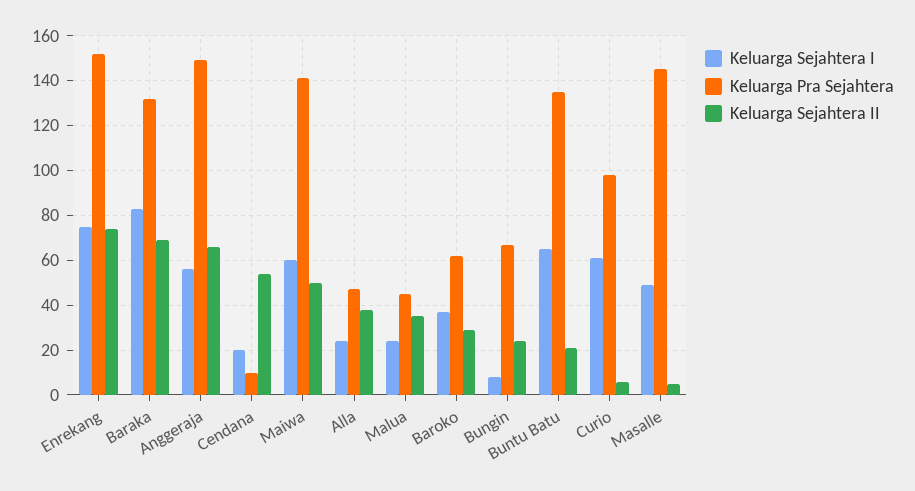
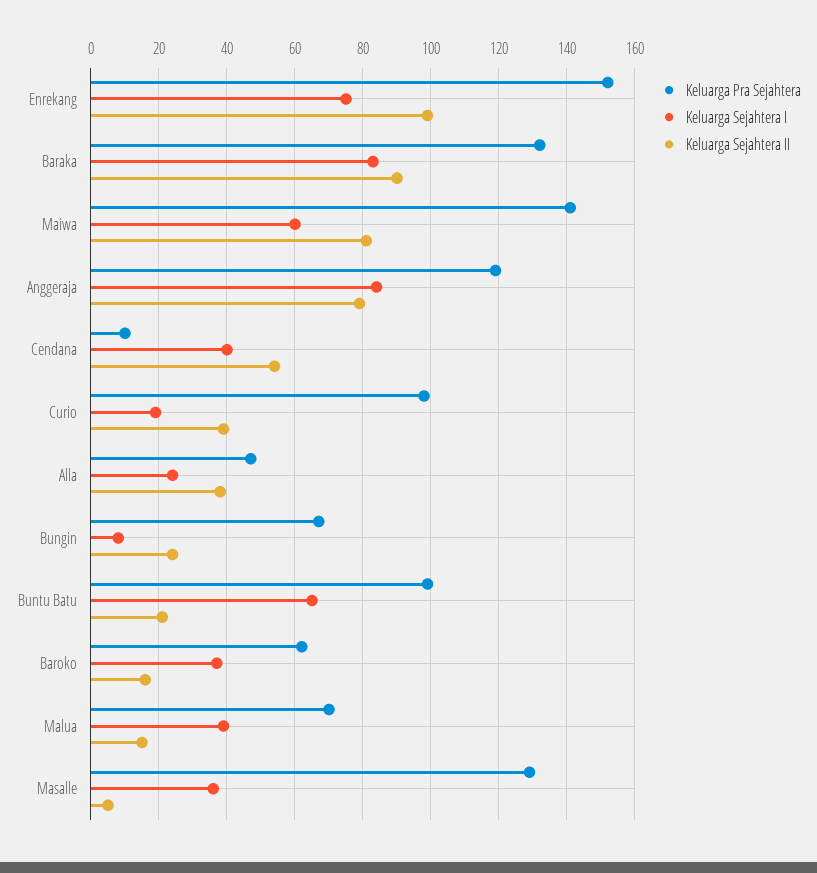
  {
    "Keluarga Sejahtera I": {
      "Enrekang": 75,
      "Baraka": 85,
-     "Anggeraja": 55,
+     "Anggeraja": 85,
-     "Cendana": 20,
+     "Cendana": 40,
      "Maiwa": 60,
      "Alla": 25,
-     "Malua": 25,
+     "Malua": 40,
      "Baroko": 35,
      "Bungin": 10,
      "Buntu Batu": 65,
-     "Curio": 60,
+     "Curio": 20,
-     "Masalle": 50
+     "Masalle": 35
    },
    "Keluarga Pra Sejahtera": {
      "Enrekang": 150,
      "Baraka": 130,
-     "Anggeraja": 150,
+     "Anggeraja": 120,
      "Cendana": 10,
      "Maiwa": 140,
      "Alla": 45,
-     "Malua": 45,
+     "Malua": 70,
      "Baroko": 60,
      "Bungin": 65,
-     "Buntu Batu": 135,
+     "Buntu Batu": 100,
      "Curio": 100,
-     "Masalle": 145
+     "Masalle": 130
    },
    "Keluarga Sejahtera II": {
-     "Enrekang": 75,
+     "Enrekang": 100,
-     "Baraka": 70,
+     "Baraka": 90,
-     "Anggeraja": 65,
+     "Anggeraja": 80,
      "Cendana": 55,
-     "Maiwa": 50,
+     "Maiwa": 80,
      "Alla": 40,
-     "Malua": 35,
+     "Malua": 15,
-     "Baroko": 30,
+     "Baroko": 15,
      "Bungin": 25,
      "Buntu Batu": 20,
-     "Curio": 5,
+     "Curio": 40,
      "Masalle": 5
    }
  }

